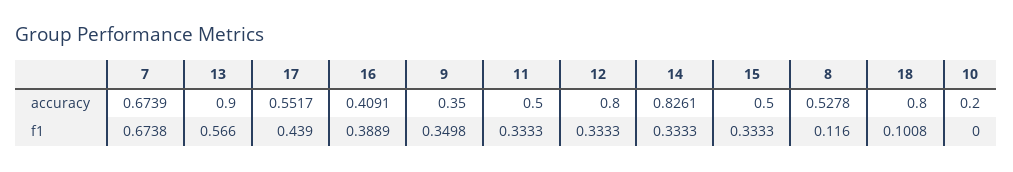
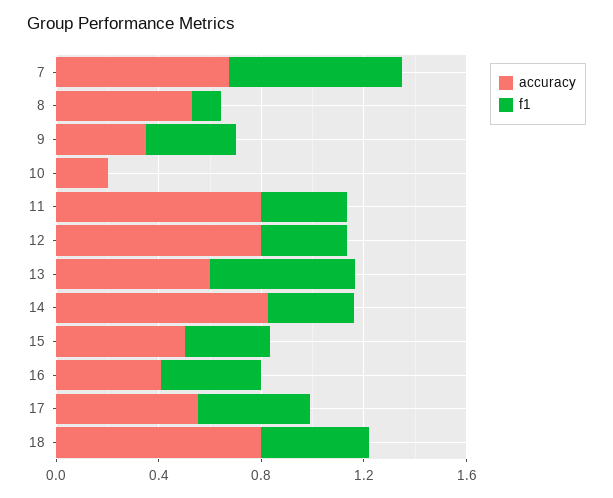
  {
    "accuracy": {
      "7": 0.6739,
-     "13": 0.9,
+     "13": 0.6,
      "17": 0.5517,
      "16": 0.4091,
      "9": 0.35,
-     "11": 0.5,
+     "11": 0.8,
      "12": 0.8,
      "14": 0.8261,
      "15": 0.5,
      "8": 0.5278,
      "18": 0.8,
      "10": 0.2
    },
    "f1": {
      "7": 0.6738,
      "13": 0.566,
      "17": 0.439,
      "16": 0.3889,
      "9": 0.3498,
      "11": 0.3333,
      "12": 0.3333,
      "14": 0.3333,
      "15": 0.3333,
      "8": 0.116,
-     "18": 0.1008,
+     "18": 0.4,
      "10": 0
    }
  }

